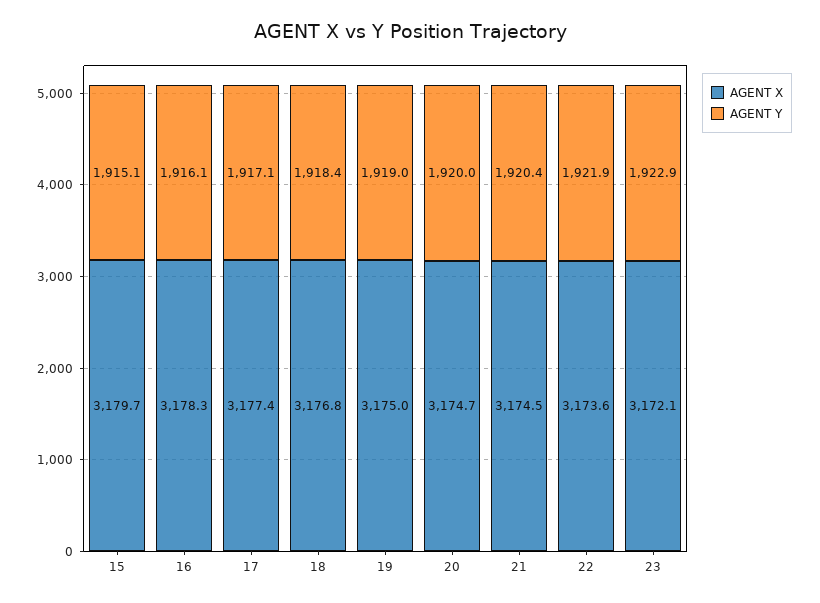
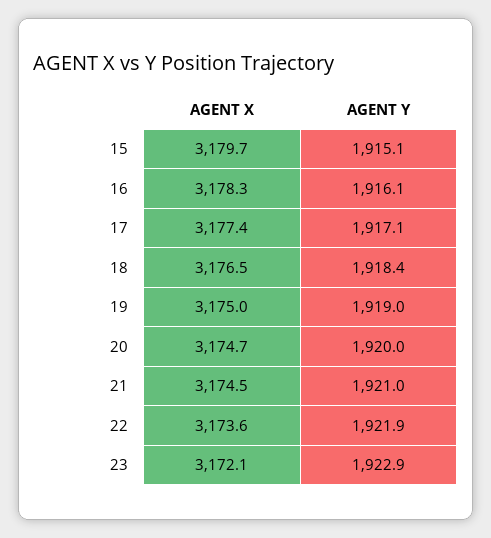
  {
    "AGENT X": {
      "15": 3179.7,
      "16": 3178.3,
      "17": 3177.4,
-     "18": 3176.8,
+     "18": 3176.5,
      "19": 3175,
      "20": 3174.7,
      "21": 3174.5,
      "22": 3173.6,
      "23": 3172.1
    },
    "AGENT Y": {
      "15": 1915.1,
      "16": 1916.1,
      "17": 1917.1,
      "18": 1918.4,
      "19": 1919,
      "20": 1920,
-     "21": 1920.4,
+     "21": 1921,
      "22": 1921.9,
      "23": 1922.9
    }
  }

